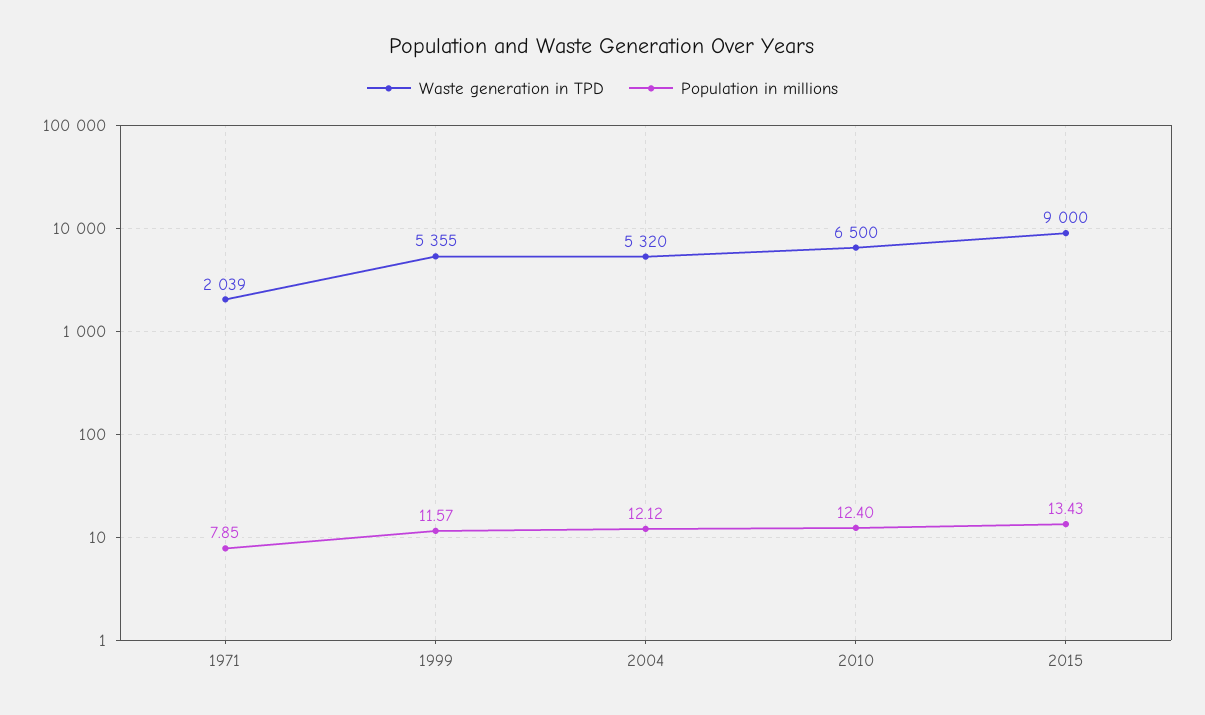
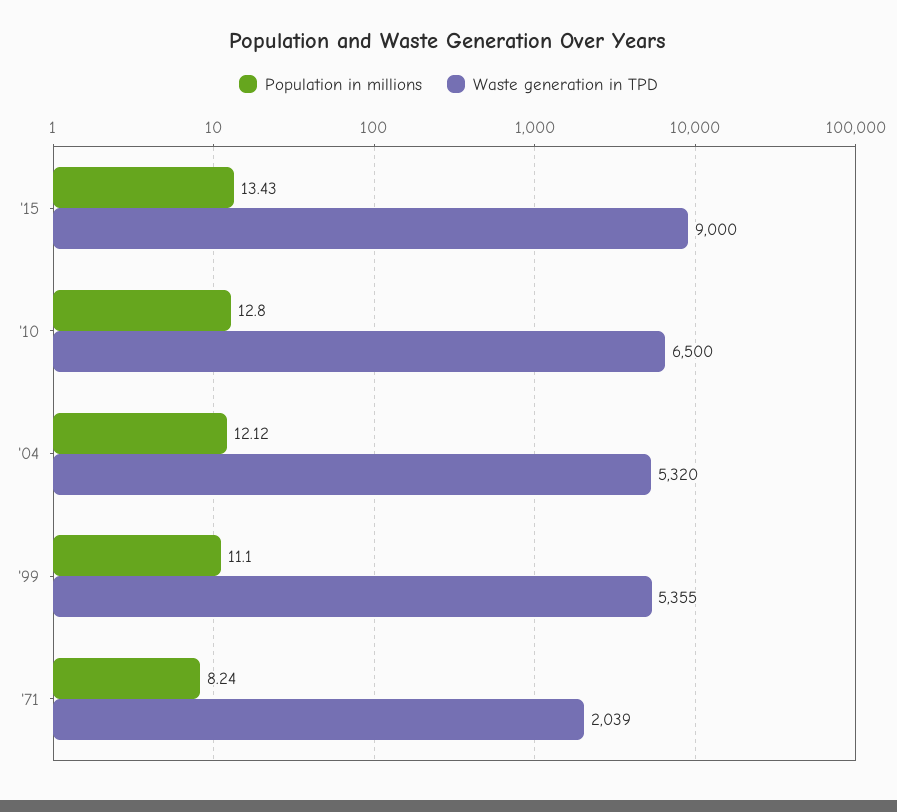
  {
    "Waste generation in TPD": {
      "1971": 2039,
      "1999": 5355,
      "2004": 5320,
      "2010": 6500,
      "2015": 9000
    },
    "Population in millions": {
-     "1971": 7.85,
+     "1971": 8.24,
-     "1999": 11.57,
+     "1999": 11.1,
      "2004": 12.12,
-     "2010": 12.4,
+     "2010": 12.8,
      "2015": 13.43
    }
  }

